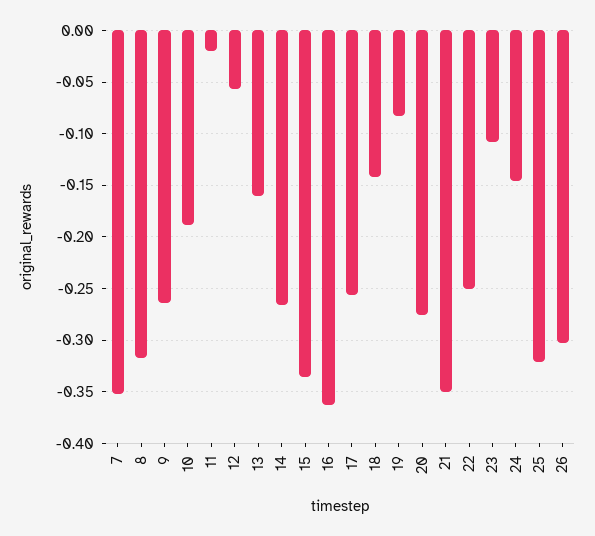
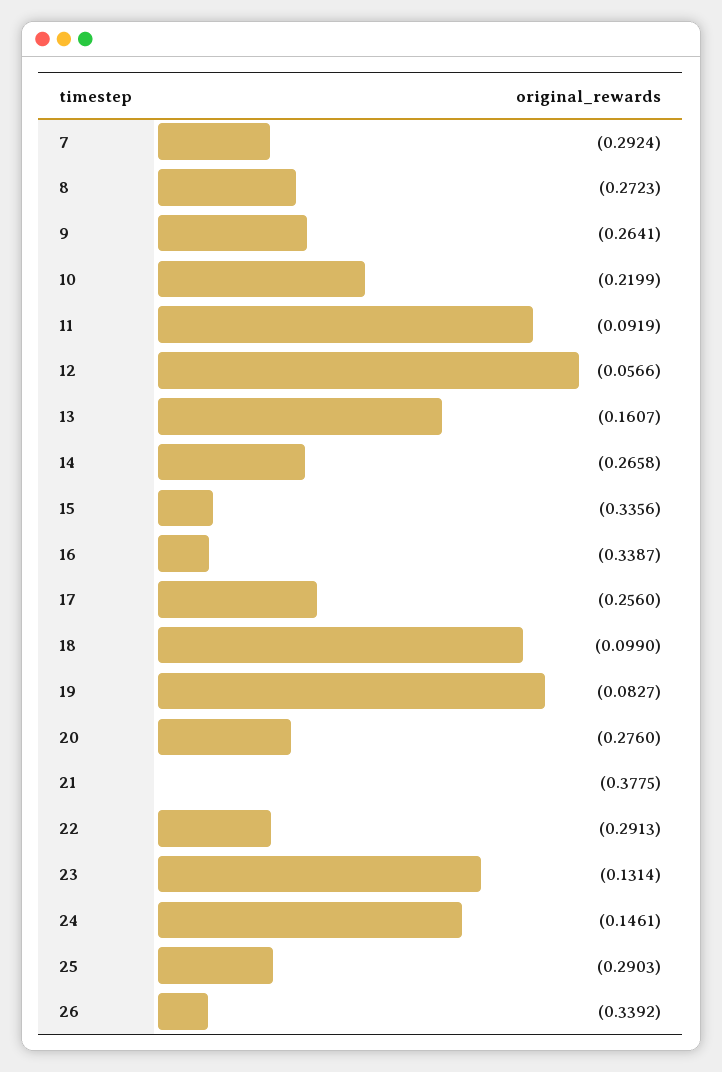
  {
-   "7": -0.35,
+   "7": -0.2924,
-   "8": -0.32,
+   "8": -0.2723,
    "9": -0.2641,
-   "10": -0.19,
+   "10": -0.2199,
-   "11": -0.02,
+   "11": -0.0919,
    "12": -0.0566,
    "13": -0.1607,
    "14": -0.2658,
    "15": -0.3356,
-   "16": -0.36,
+   "16": -0.3387,
    "17": -0.256,
-   "18": -0.14,
+   "18": -0.099,
    "19": -0.0827,
    "20": -0.276,
-   "21": -0.35,
+   "21": -0.3775,
-   "22": -0.25,
+   "22": -0.2913,
-   "23": -0.11,
+   "23": -0.1314,
    "24": -0.1461,
-   "25": -0.32,
+   "25": -0.2903,
-   "26": -0.3
+   "26": -0.3392
  }

